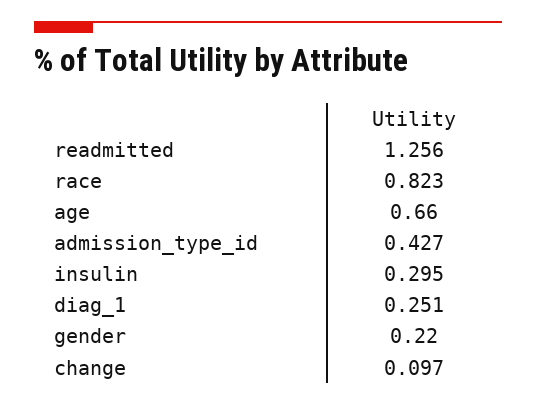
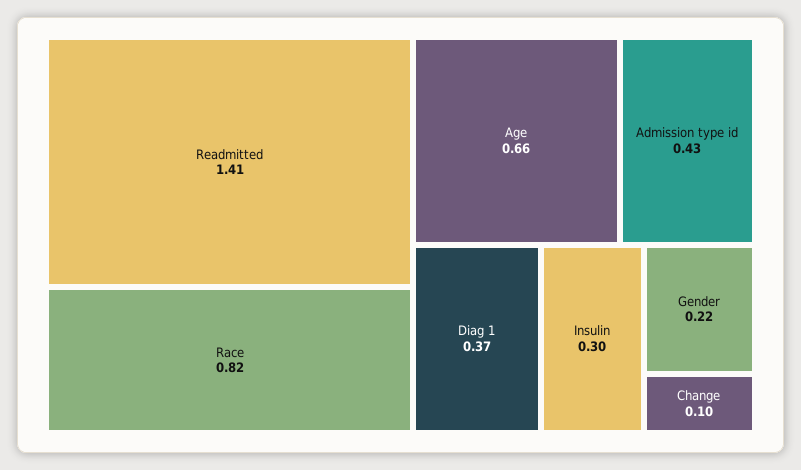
  {
-   "readmitted": 1.256,
+   "readmitted": 1.41,
    "race": 0.823,
    "age": 0.66,
    "admission_type_id": 0.427,
    "insulin": 0.295,
-   "diag_1": 0.251,
+   "diag_1": 0.37,
    "gender": 0.22,
    "change": 0.097
  }

